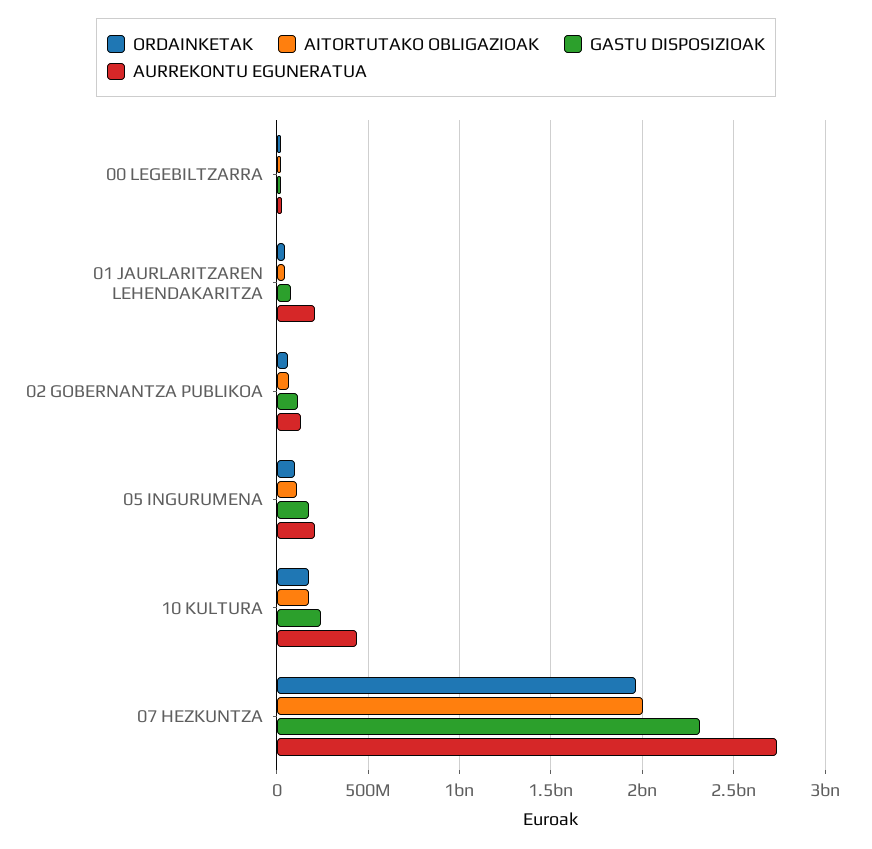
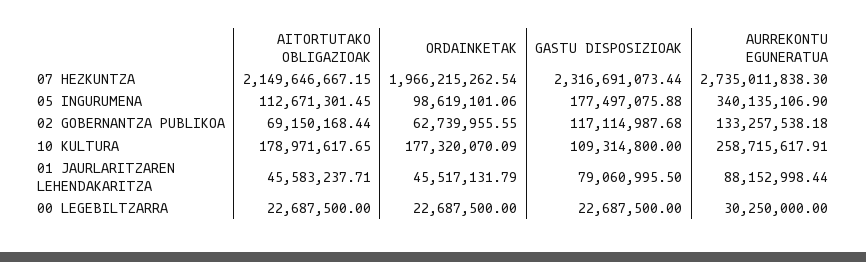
  {
    "ORDAINKETAK": {
      "00 LEGEBILTZARRA": 22687500,
      "01 JAURLARITZAREN LEHENDAKARITZA": 45517131.79,
      "02 GOBERNANTZA PUBLIKOA": 62739955.55,
      "05 INGURUMENA": 98619101.06,
      "10 KULTURA": 177320070.09,
      "07 HEZKUNTZA": 1966215262.54
    },
    "AITORTUTAKO OBLIGAZIOAK": {
      "00 LEGEBILTZARRA": 22687500,
      "01 JAURLARITZAREN LEHENDAKARITZA": 45583237.71,
      "02 GOBERNANTZA PUBLIKOA": 69150168.44,
      "05 INGURUMENA": 112671301.45,
      "10 KULTURA": 178971617.65,
-     "07 HEZKUNTZA": 2000000000
+     "07 HEZKUNTZA": 2149646667.15
    },
    "GASTU DISPOSIZIOAK": {
      "00 LEGEBILTZARRA": 22687500,
      "01 JAURLARITZAREN LEHENDAKARITZA": 79060995.5,
      "02 GOBERNANTZA PUBLIKOA": 117114987.68,
      "05 INGURUMENA": 177497075.88,
-     "10 KULTURA": 250000000,
+     "10 KULTURA": 109314800,
      "07 HEZKUNTZA": 2316691073.44
    },
    "AURREKONTU EGUNERATUA": {
      "00 LEGEBILTZARRA": 30250000,
-     "01 JAURLARITZAREN LEHENDAKARITZA": 200000000,
+     "01 JAURLARITZAREN LEHENDAKARITZA": 88152998.44,
      "02 GOBERNANTZA PUBLIKOA": 133257538.18,
-     "05 INGURUMENA": 200000000,
+     "05 INGURUMENA": 340135106.9,
-     "10 KULTURA": 450000000,
+     "10 KULTURA": 258715617.91,
      "07 HEZKUNTZA": 2735011838.3
    }
  }

